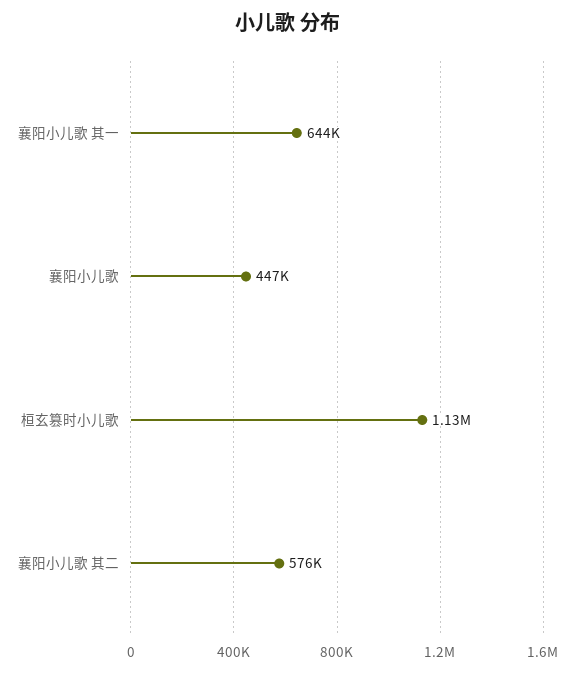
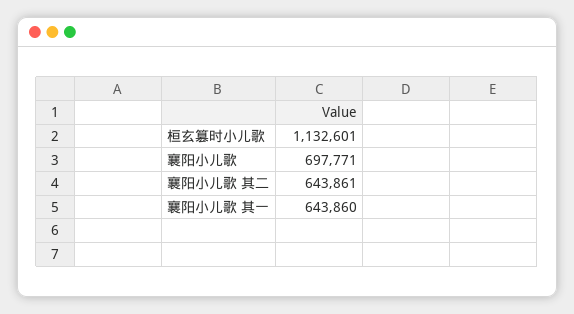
  {
    "襄阳小儿歌 其一": 643860,
-   "襄阳小儿歌": 447000,
+   "襄阳小儿歌": 697771,
    "桓玄篡时小儿歌": 1132601,
-   "襄阳小儿歌 其二": 576000
+   "襄阳小儿歌 其二": 643861
  }

